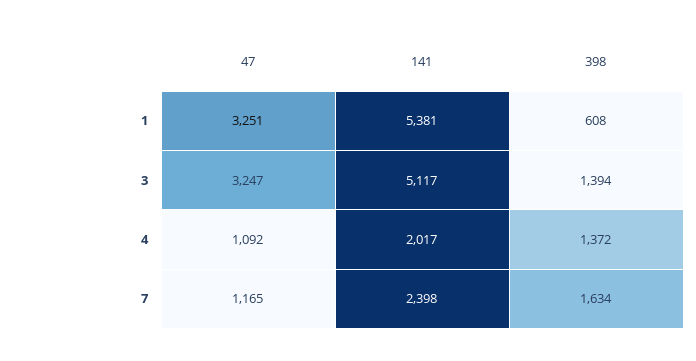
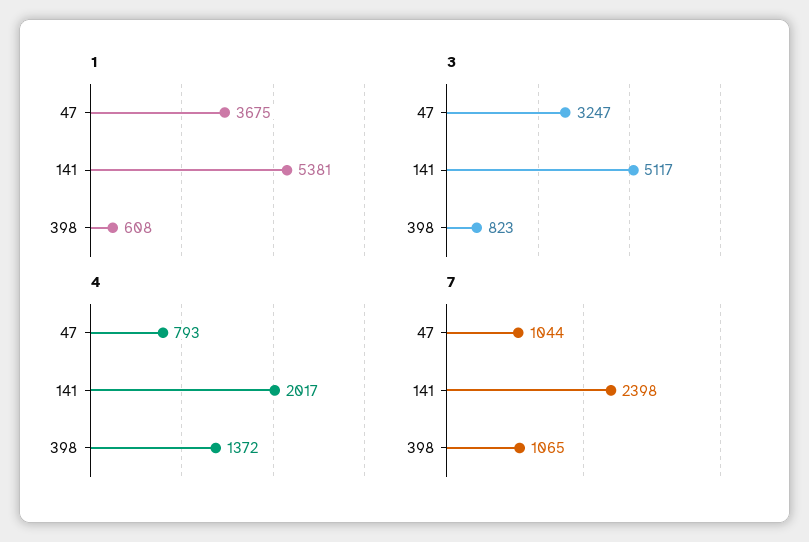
  {
    "1": {
-     "47": 3251,
+     "47": 3675,
      "141": 5381,
      "398": 608
    },
    "3": {
      "47": 3247,
      "141": 5117,
-     "398": 1394
+     "398": 823
    },
    "4": {
-     "47": 1092,
+     "47": 793,
      "141": 2017,
      "398": 1372
    },
    "7": {
-     "47": 1165,
+     "47": 1044,
      "141": 2398,
-     "398": 1634
+     "398": 1065
    }
  }

